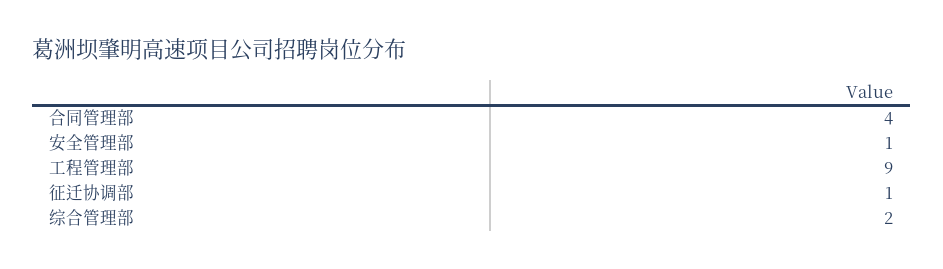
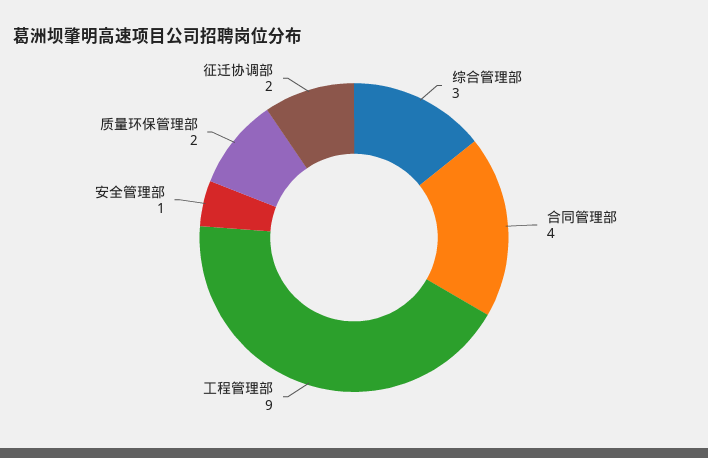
  {
    "合同管理部": 4,
    "安全管理部": 1,
    "工程管理部": 9,
-   "征迁协调部": 1,
+   "征迁协调部": 2,
-   "综合管理部": 2
+   "综合管理部": 3,
+   "质量环保管理部": 2
  }

